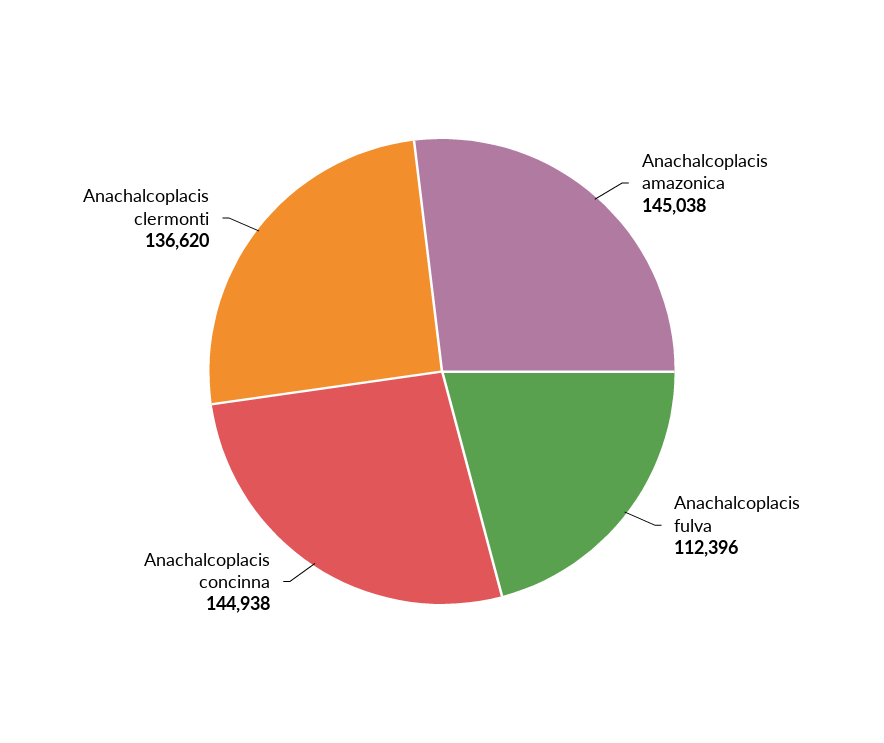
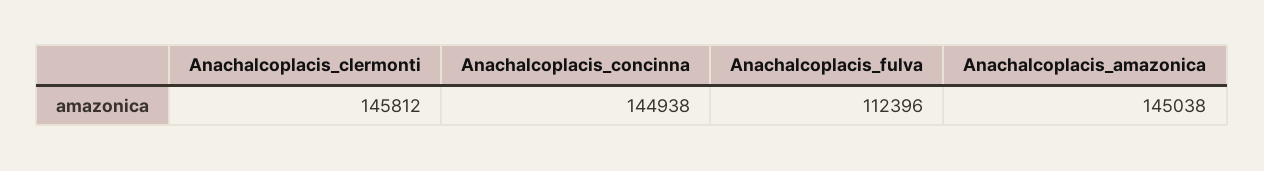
  {
    "Anachalcoplacis amazonica": 145038,
    "Anachalcoplacis fulva": 112396,
    "Anachalcoplacis concinna": 144938,
-   "Anachalcoplacis clermonti": 136620
+   "Anachalcoplacis clermonti": 145812
  }

